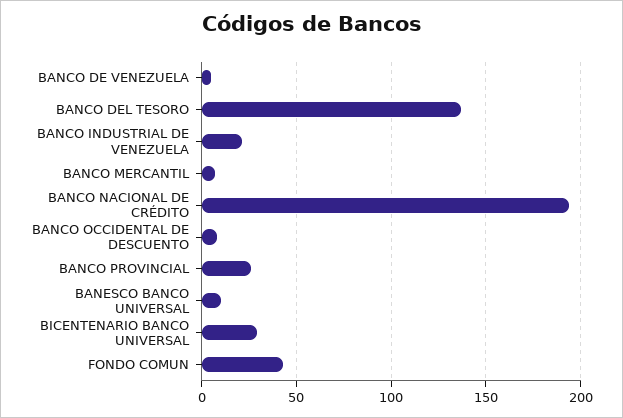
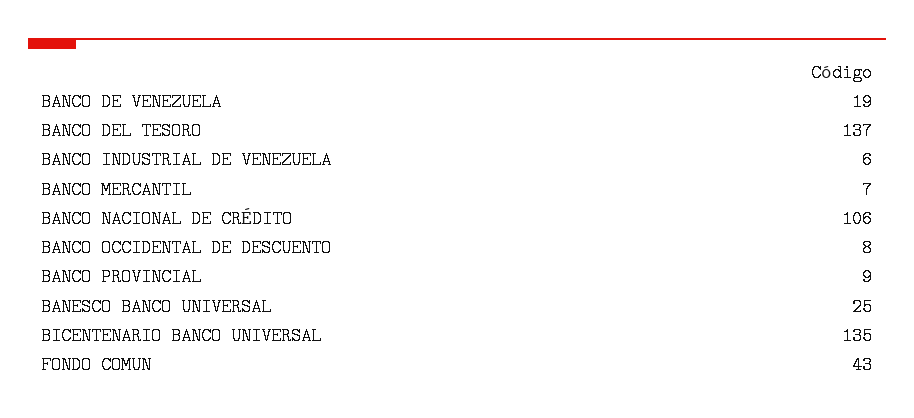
  {
-   "BANCO DE VENEZUELA": 5,
+   "BANCO DE VENEZUELA": 19,
    "BANCO DEL TESORO": 137,
-   "BANCO INDUSTRIAL DE VENEZUELA": 20,
+   "BANCO INDUSTRIAL DE VENEZUELA": 6,
    "BANCO MERCANTIL": 7,
-   "BANCO NACIONAL DE CRÉDITO": 195,
+   "BANCO NACIONAL DE CRÉDITO": 106,
    "BANCO OCCIDENTAL DE DESCUENTO": 8,
-   "BANCO PROVINCIAL": 25,
+   "BANCO PROVINCIAL": 9,
-   "BANESCO BANCO UNIVERSAL": 10,
+   "BANESCO BANCO UNIVERSAL": 25,
-   "BICENTENARIO BANCO UNIVERSAL": 30,
+   "BICENTENARIO BANCO UNIVERSAL": 135,
    "FONDO COMUN": 43
  }

